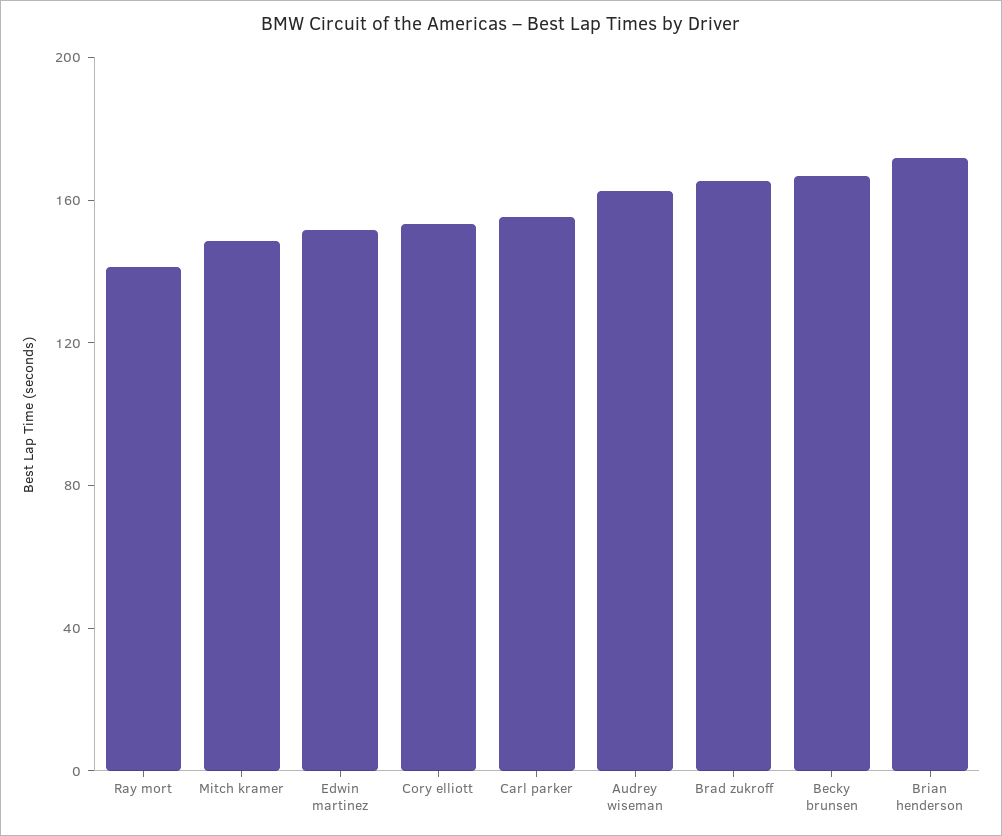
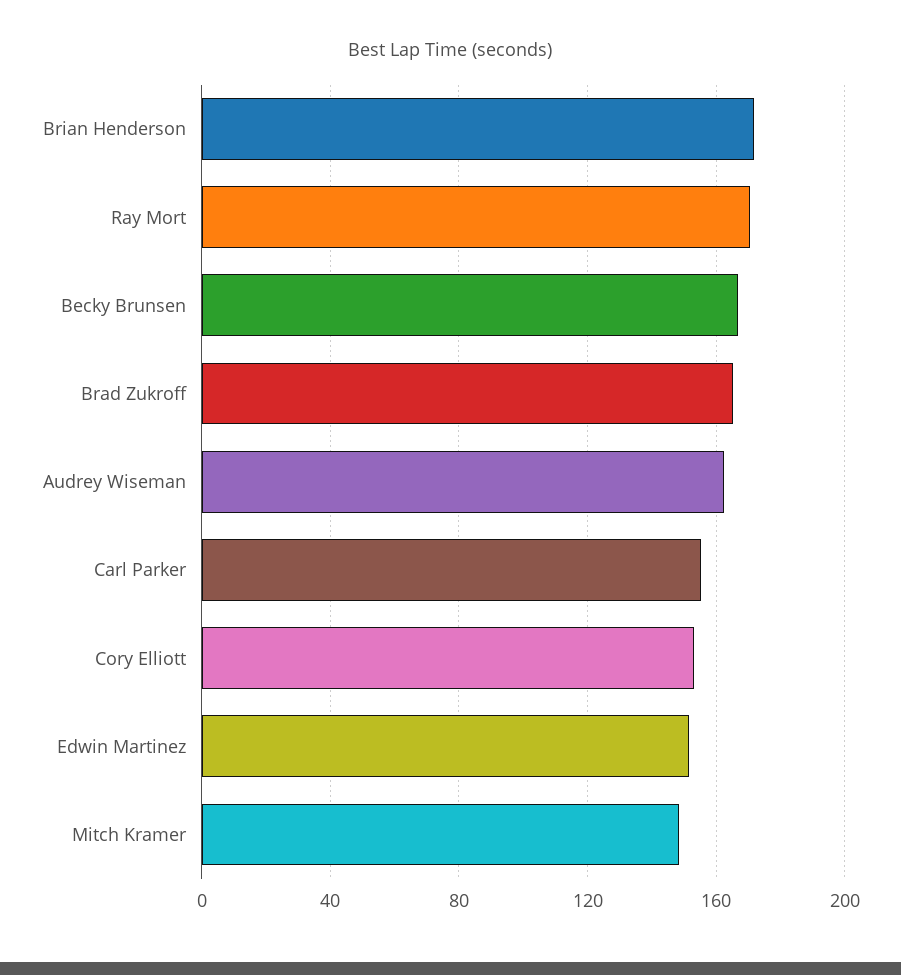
  {
-   "Ray mort": 140,
+   "Ray mort": 170,
    "Mitch kramer": 150,
    "Edwin martinez": 150,
    "Cory elliott": 155,
    "Carl parker": 155,
    "Audrey wiseman": 165,
    "Brad zukroff": 165,
    "Becky brunsen": 165,
    "Brian henderson": 170
  }

